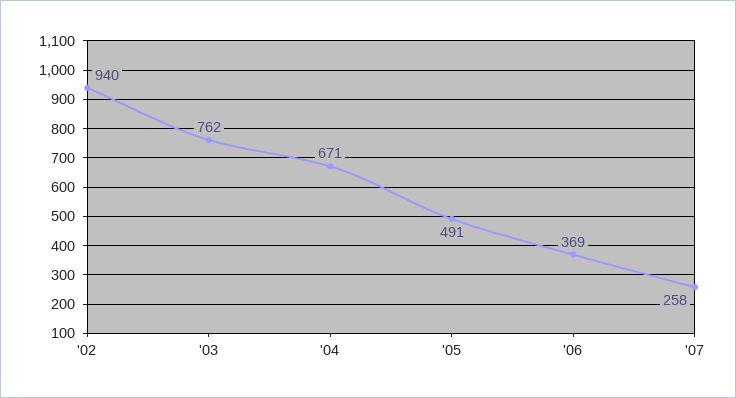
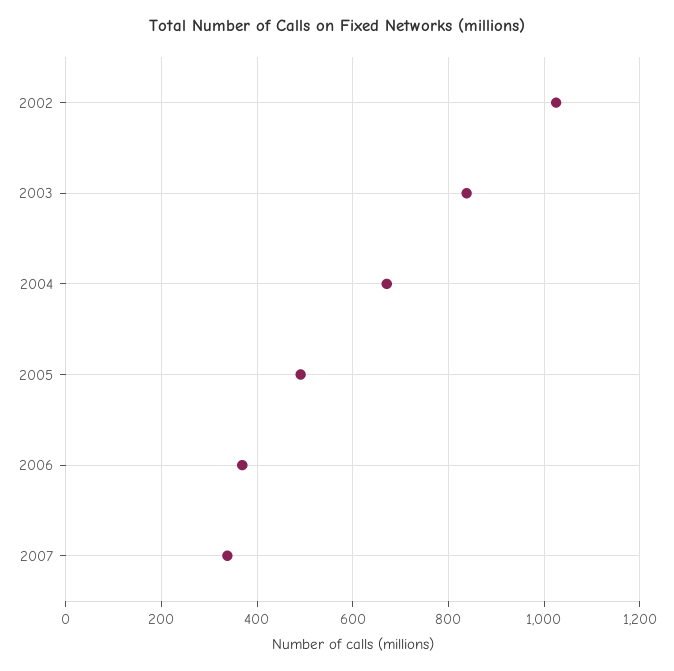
  {
-   "'02": 940,
+   "'02": 1020,
-   "'03": 762,
+   "'03": 840,
    "'04": 671,
    "'05": 491,
    "'06": 369,
-   "'07": 258
+   "'07": 340
  }

